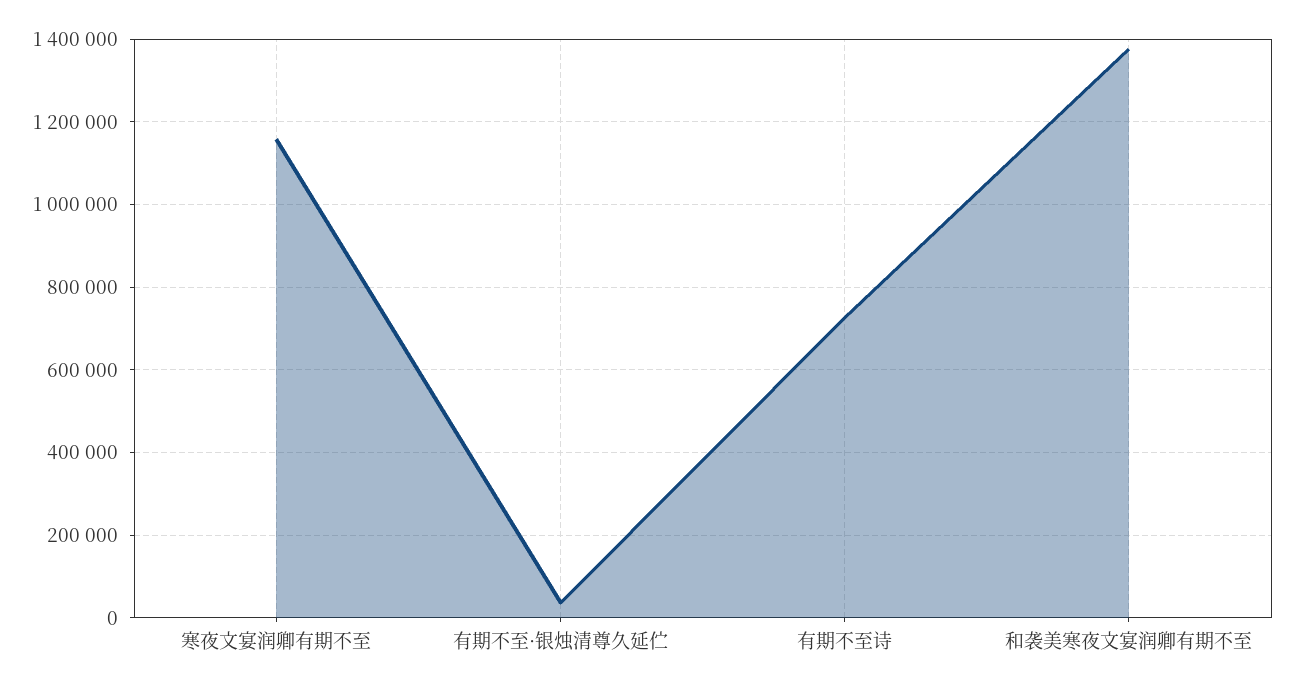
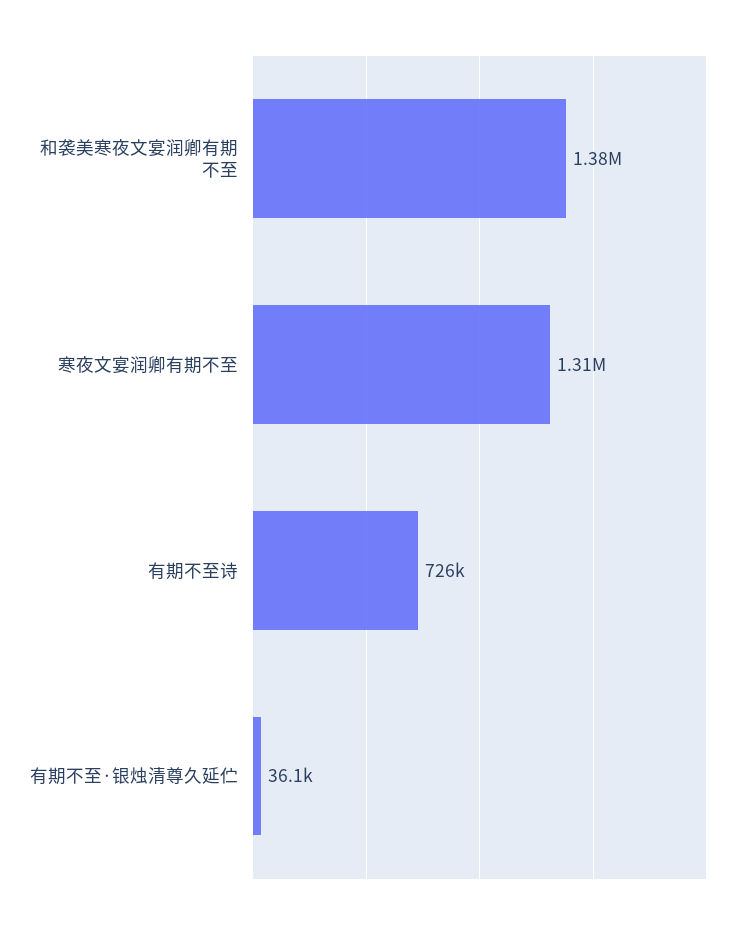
  {
-   "寒夜文宴润卿有期不至": 1160000,
+   "寒夜文宴润卿有期不至": 1310000,
    "有期不至·银烛清尊久延伫": 36100,
    "有期不至诗": 726000,
    "和袭美寒夜文宴润卿有期不至": 1380000
  }

